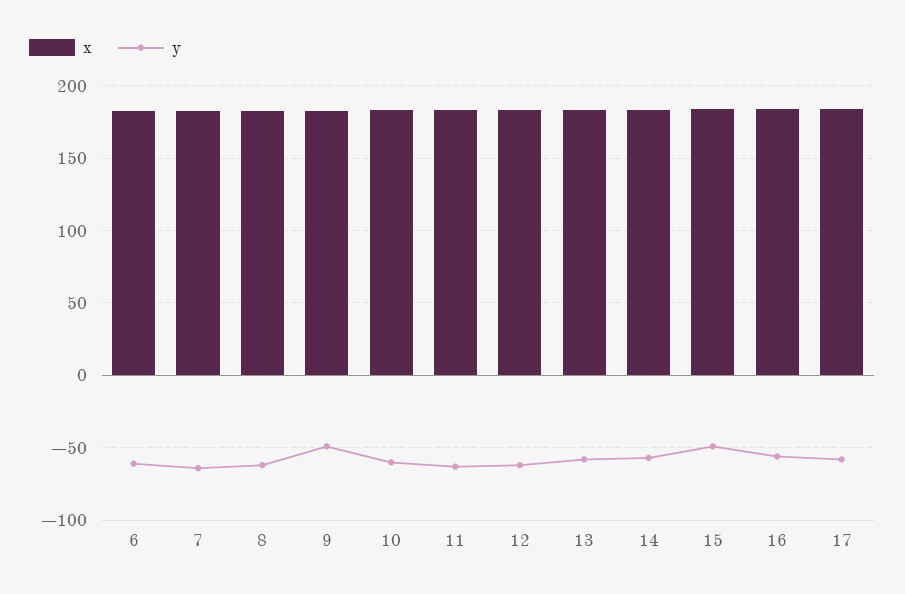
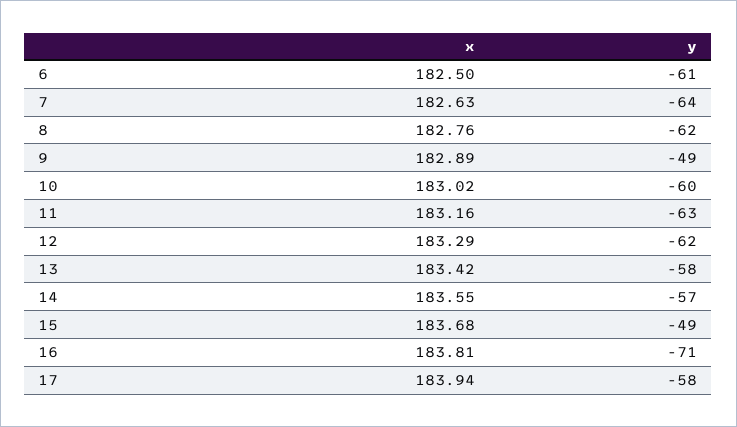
  {
    "x": {
      "6": 182.5,
      "7": 182.63,
      "8": 182.76,
      "9": 182.89,
      "10": 183.02,
      "11": 183.16,
      "12": 183.29,
      "13": 183.42,
      "14": 183.55,
      "15": 183.68,
      "16": 183.81,
      "17": 183.94
    },
    "y": {
      "6": -61,
      "7": -64,
      "8": -62,
      "9": -49,
      "10": -60,
      "11": -63,
      "12": -62,
      "13": -58,
      "14": -57,
      "15": -49,
-     "16": -55,
+     "16": -71,
      "17": -58
    }
  }

